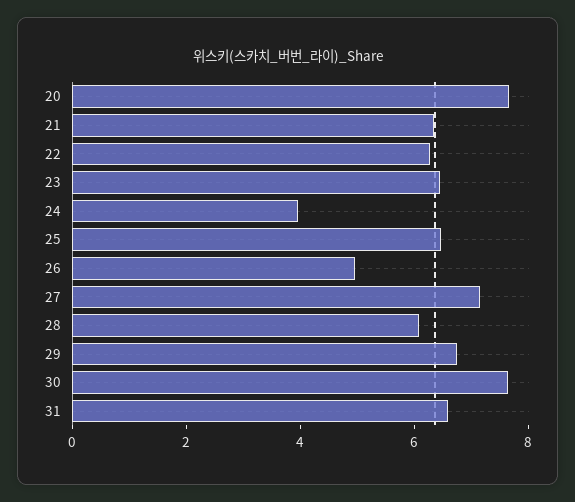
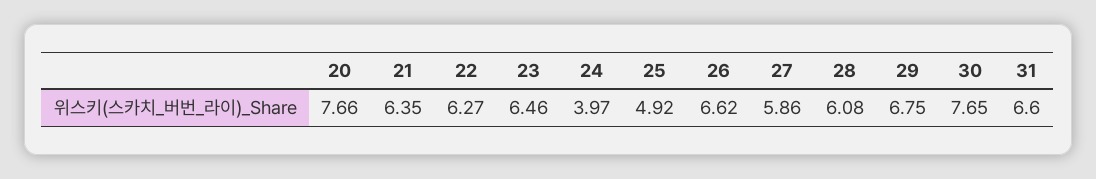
  {
    "20": 7.66,
    "21": 6.35,
    "22": 6.27,
    "23": 6.46,
    "24": 3.97,
-   "25": 6.5,
+   "25": 4.92,
-   "26": 5,
+   "26": 6.62,
-   "27": 7,
+   "27": 5.86,
    "28": 6.08,
    "29": 6.75,
    "30": 7.65,
    "31": 6.6
  }

